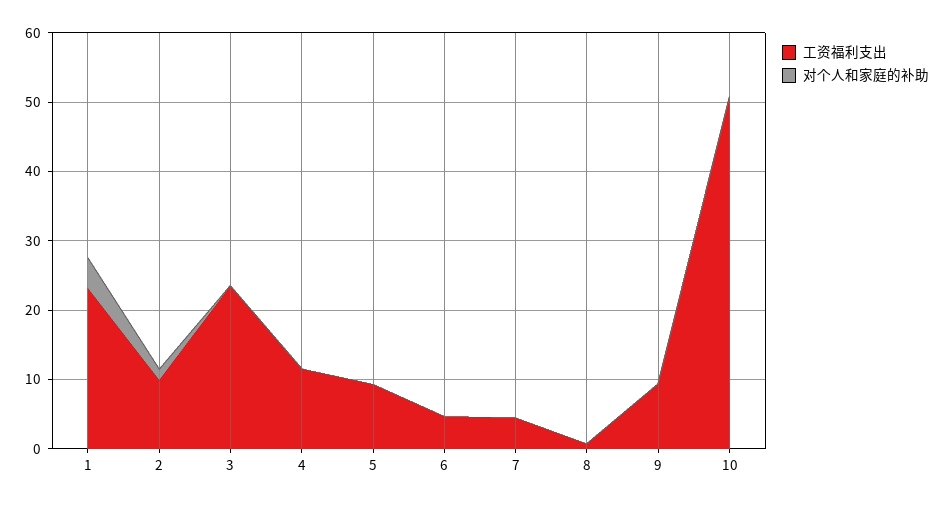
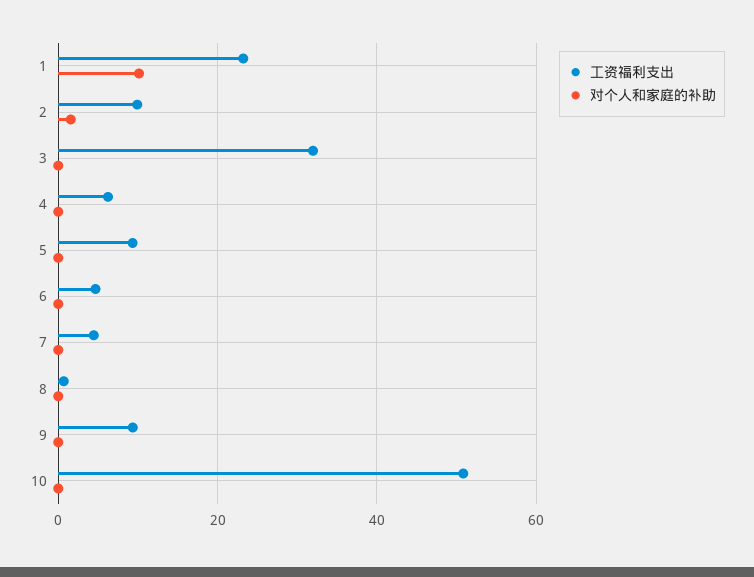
  {
    "工资福利支出": {
      "1": 24,
      "2": 10,
-     "3": 24,
+     "3": 32,
-     "4": 12,
+     "4": 6,
      "5": 10,
      "6": 4,
      "7": 4,
      "8": 0,
      "9": 10,
      "10": 50
    },
    "对个人和家庭的补助": {
-     "1": 4,
+     "1": 10,
      "2": 2,
      "3": 0,
      "4": 0,
      "5": 0,
      "6": 0,
      "7": 0,
      "8": 0,
      "9": 0,
      "10": 0
    }
  }

